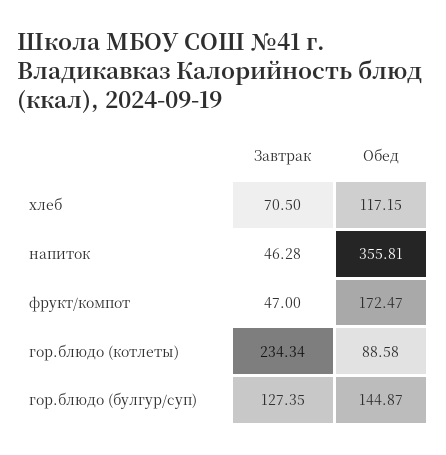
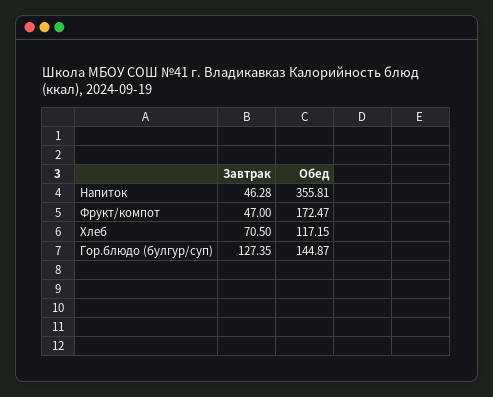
  {
    "Завтрак": {
      "хлеб": 70.5,
      "напиток": 46.28,
      "фрукт/компот": 47,
-     "гор.блюдо (котлеты)": 234.34,
      "гор.блюдо (булгур/суп)": 127.35
    },
    "Обед": {
      "хлеб": 117.15,
      "напиток": 355.81,
      "фрукт/компот": 172.47,
-     "гор.блюдо (котлеты)": 88.58,
      "гор.блюдо (булгур/суп)": 144.87
    }
  }

